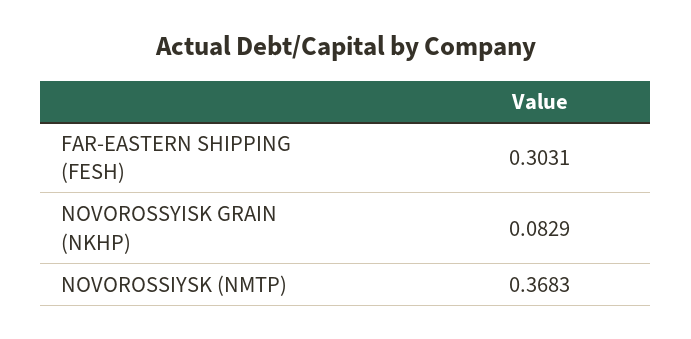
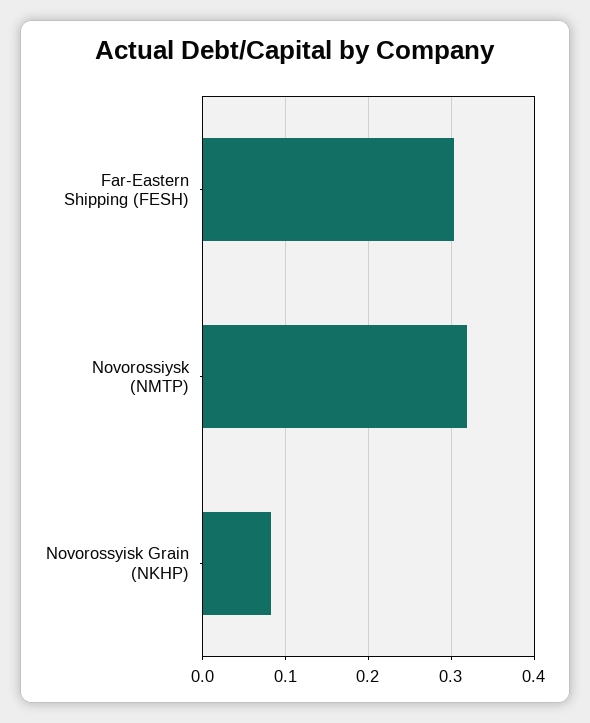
  {
    "FAR-EASTERN SHIPPING (FESH)": 0.3031,
    "NOVOROSSYISK GRAIN (NKHP)": 0.0829,
-   "NOVOROSSIYSK (NMTP)": 0.3683
+   "NOVOROSSIYSK (NMTP)": 0.32
  }

